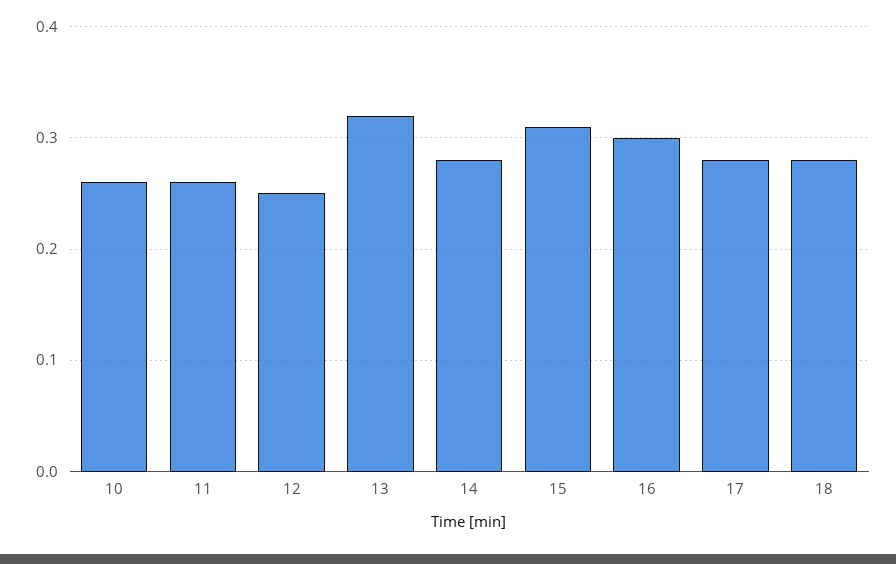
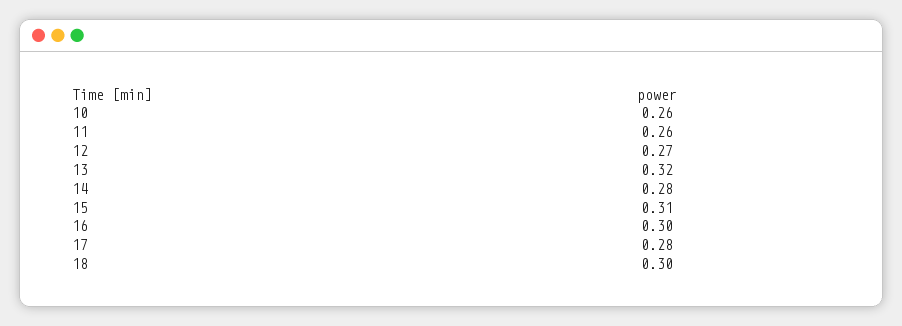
  {
    "10": 0.26,
    "11": 0.26,
-   "12": 0.25,
+   "12": 0.27,
    "13": 0.32,
    "14": 0.28,
    "15": 0.31,
    "16": 0.3,
    "17": 0.28,
-   "18": 0.28
+   "18": 0.3
  }

